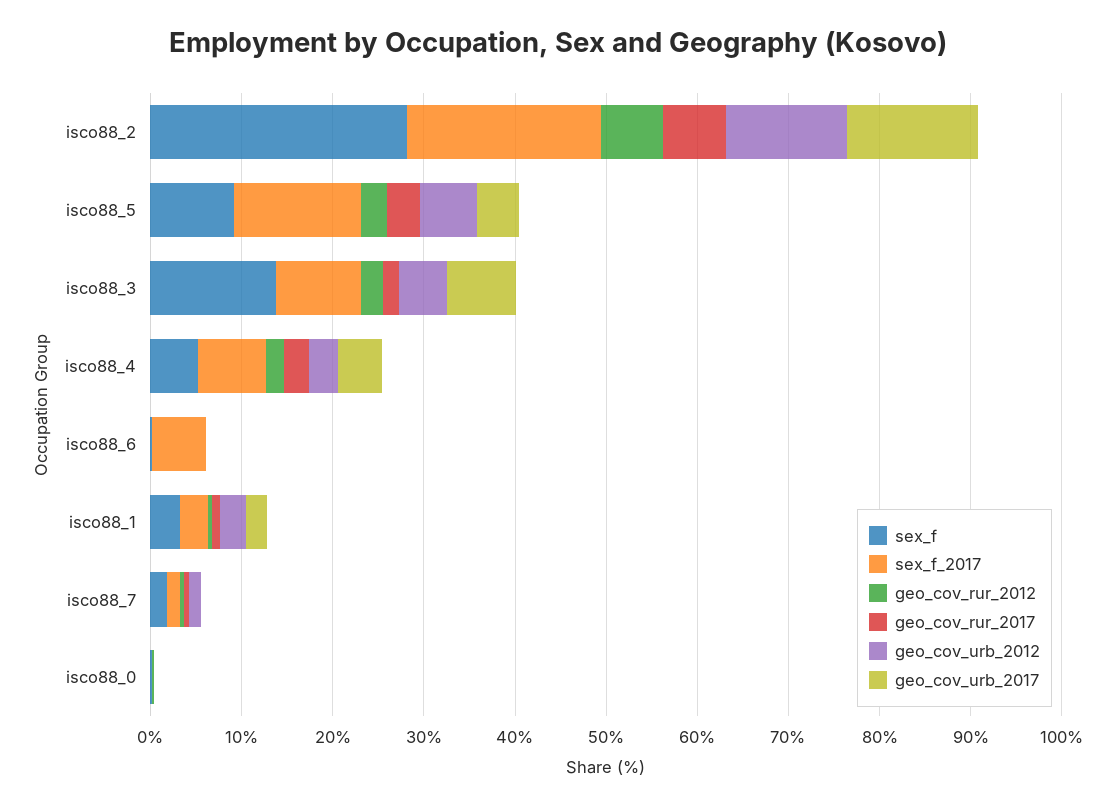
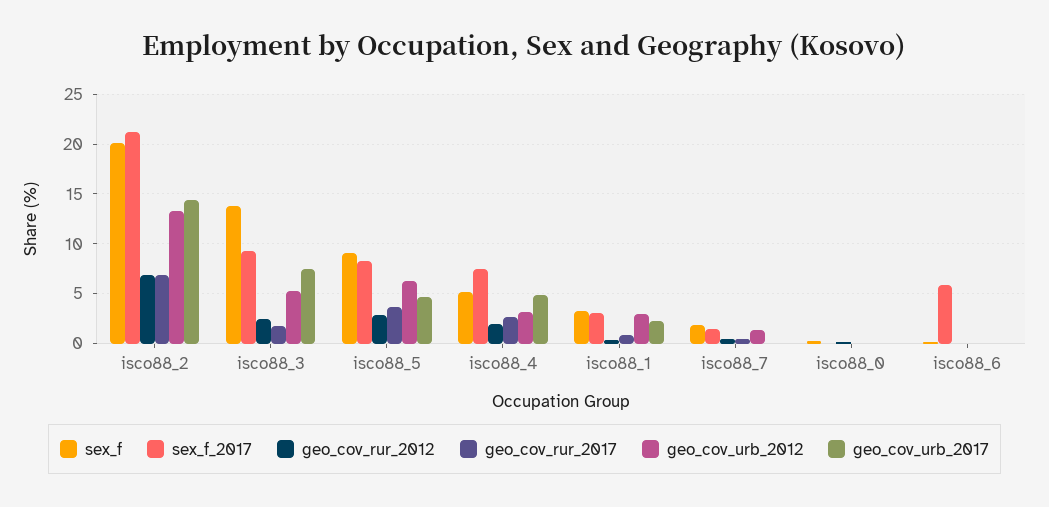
  {
    "sex_f": {
-     "isco88_2": 28,
+     "isco88_2": 20,
      "isco88_5": 9,
      "isco88_3": 14,
      "isco88_4": 5,
      "isco88_6": 0,
      "isco88_1": 3,
      "isco88_7": 2,
      "isco88_0": 0
    },
    "sex_f_2017": {
      "isco88_2": 21,
-     "isco88_5": 14,
+     "isco88_5": 8,
      "isco88_3": 9,
      "isco88_4": 8,
      "isco88_6": 6,
      "isco88_1": 3,
      "isco88_7": 1,
      "isco88_0": 0
    },
    "geo_cov_rur_2012": {
      "isco88_2": 7,
      "isco88_5": 3,
      "isco88_3": 2,
      "isco88_4": 2,
      "isco88_6": 0,
      "isco88_1": 0,
      "isco88_7": 0,
      "isco88_0": 0
    },
    "geo_cov_rur_2017": {
      "isco88_2": 7,
      "isco88_5": 4,
      "isco88_3": 2,
      "isco88_4": 3,
      "isco88_6": 0,
      "isco88_1": 1,
      "isco88_7": 0,
      "isco88_0": 0
    },
    "geo_cov_urb_2012": {
      "isco88_2": 13,
      "isco88_5": 6,
      "isco88_3": 5,
      "isco88_4": 3,
      "isco88_6": 0,
      "isco88_1": 3,
      "isco88_7": 1,
      "isco88_0": 0
    },
    "geo_cov_urb_2017": {
      "isco88_2": 14,
      "isco88_5": 5,
      "isco88_3": 8,
      "isco88_4": 5,
      "isco88_6": 0,
      "isco88_1": 2,
      "isco88_7": 0,
      "isco88_0": 0
    }
  }

